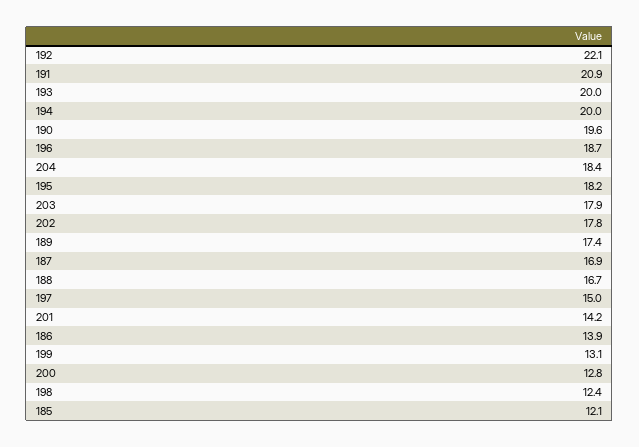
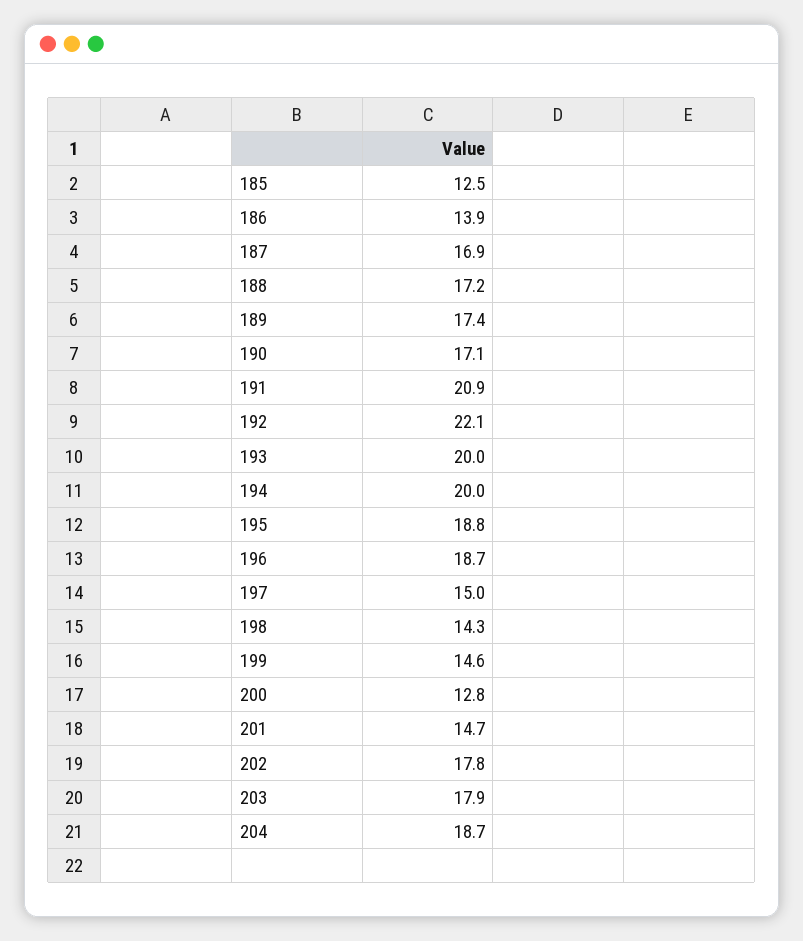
  {
    "192": 22.1,
    "191": 20.9,
    "193": 20,
    "194": 20,
-   "190": 19.6,
+   "190": 17.1,
    "196": 18.7,
-   "204": 18.4,
+   "204": 18.7,
-   "195": 18.2,
+   "195": 18.8,
    "203": 17.9,
    "202": 17.8,
    "189": 17.4,
    "187": 16.9,
-   "188": 16.7,
+   "188": 17.2,
    "197": 15,
-   "201": 14.2,
+   "201": 14.7,
    "186": 13.9,
-   "199": 13.1,
+   "199": 14.6,
    "200": 12.8,
-   "198": 12.4,
+   "198": 14.3,
-   "185": 12.1
+   "185": 12.5
  }

